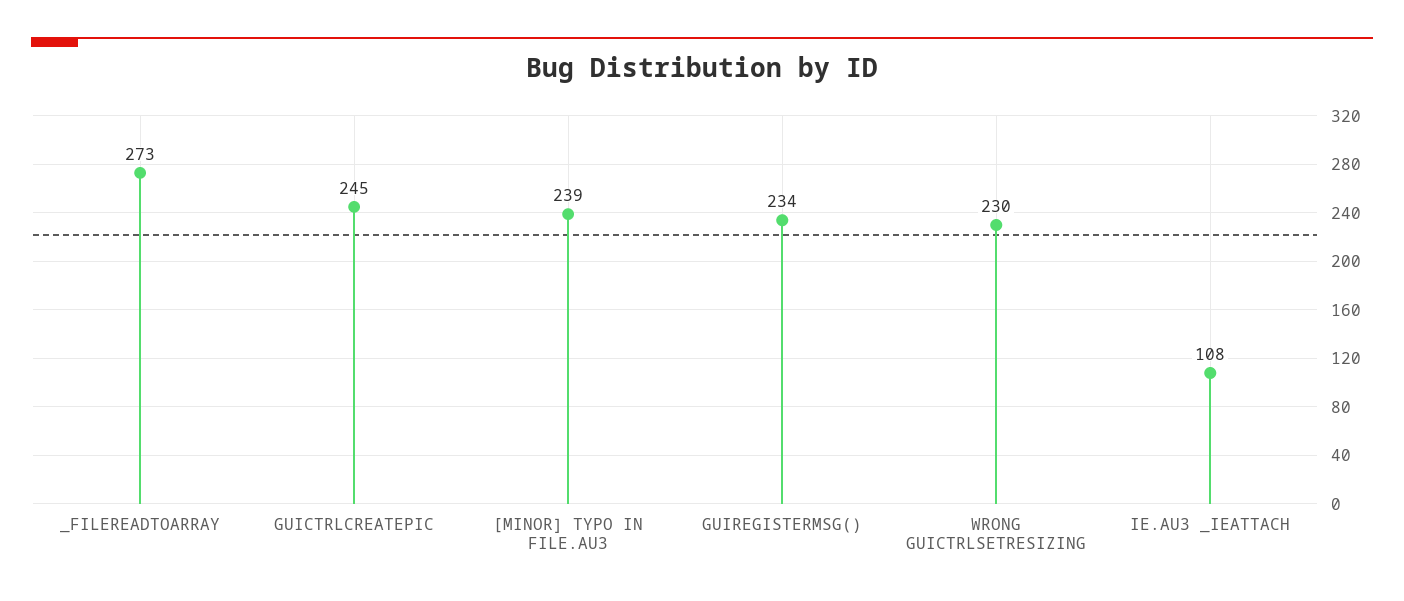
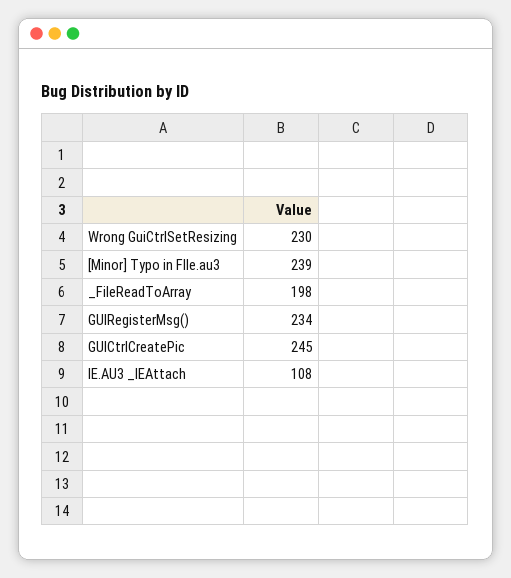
  {
-   "_FILEREADTOARRAY": 273,
+   "_FILEREADTOARRAY": 198,
    "GUICTRLCREATEPIC": 245,
    "[MINOR] TYPO IN FILE.AU3": 239,
    "GUIREGISTERMSG()": 234,
    "WRONG GUICTRLSETRESIZING": 230,
    "IE.AU3 _IEATTACH": 108
  }

